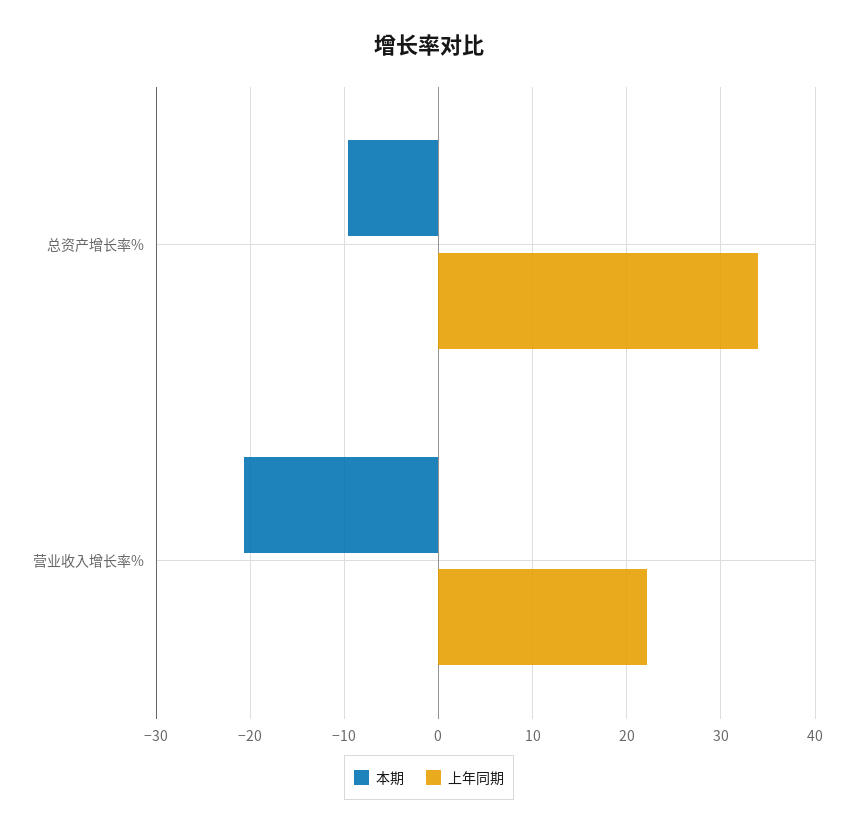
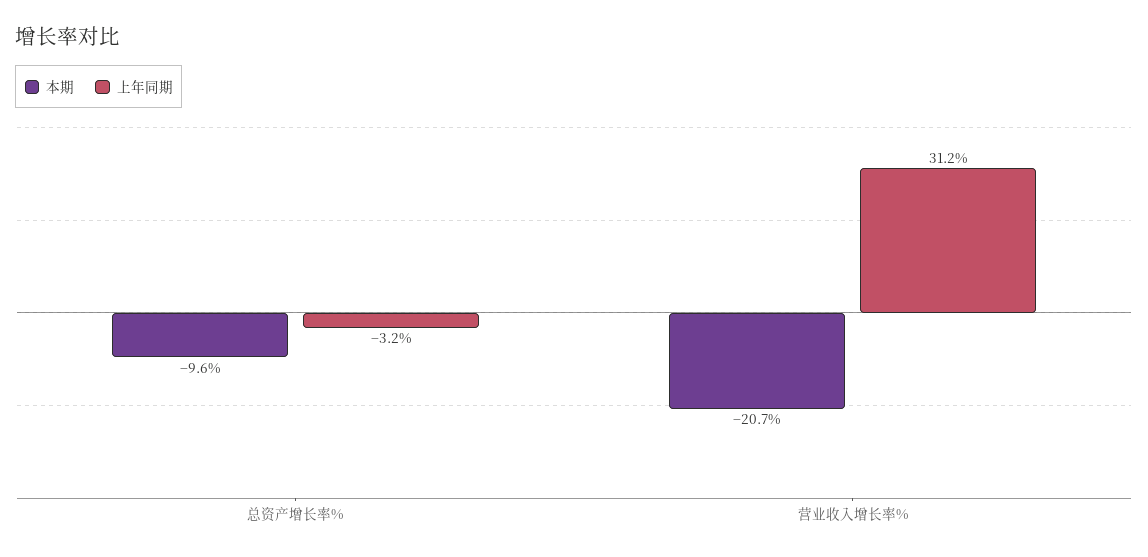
  {
    "本期": {
      "总资产增长率%": -9.6,
      "营业收入增长率%": -20.7
    },
    "上年同期": {
-     "总资产增长率%": 34,
+     "总资产增长率%": -3.2,
-     "营业收入增长率%": 22
+     "营业收入增长率%": 31.2
    }
  }

